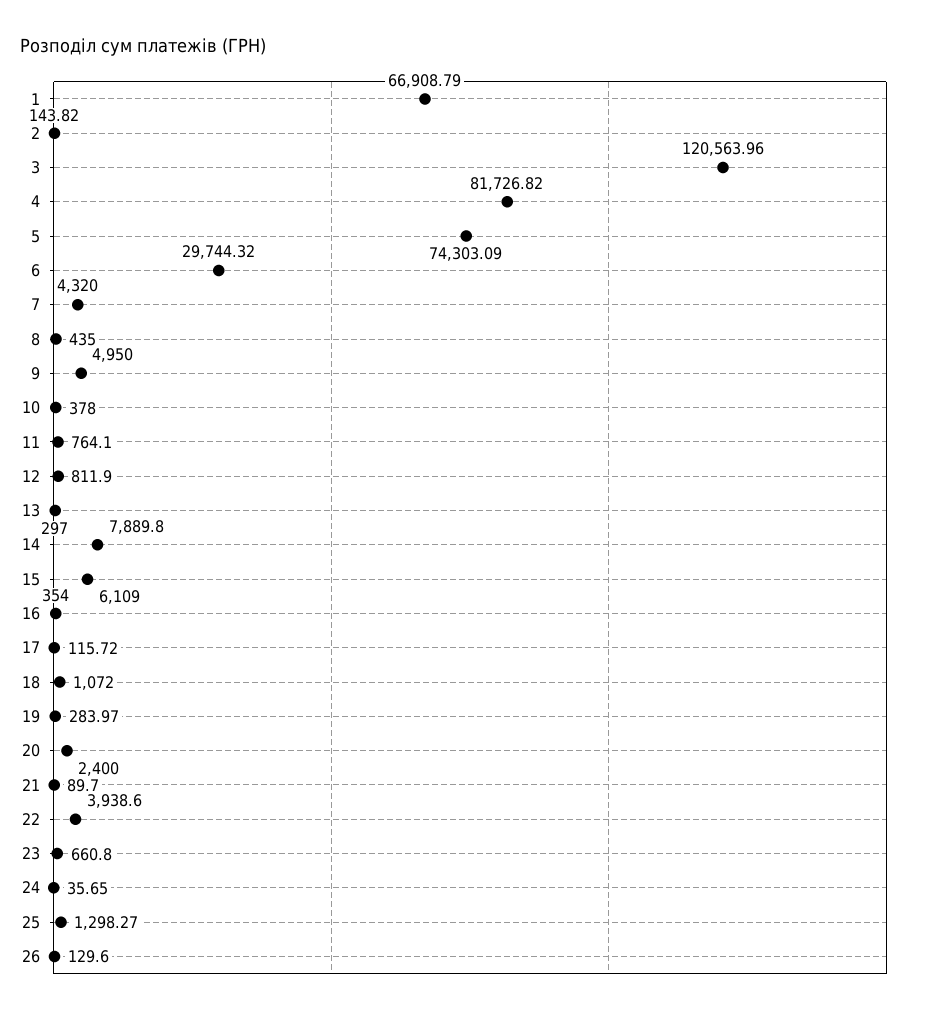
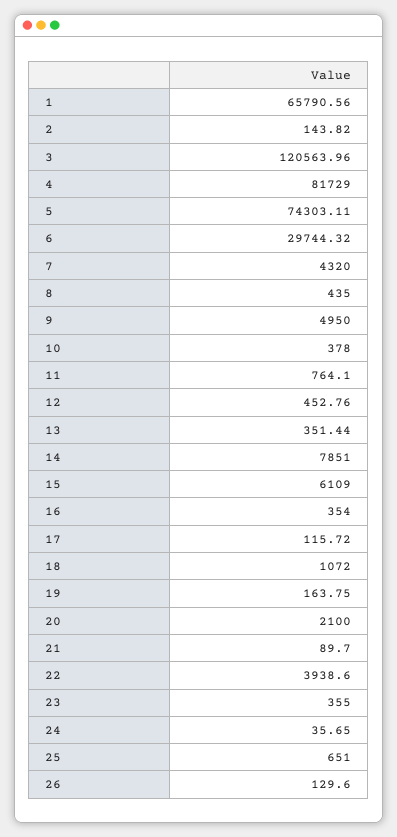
  {
-   "1": 66908.79,
+   "1": 65790.56,
    "2": 143.82,
    "3": 120563.96,
-   "4": 81726.82,
+   "4": 81729,
-   "5": 74303.09,
+   "5": 74303.11,
    "6": 29744.32,
    "7": 4320,
    "8": 435,
    "9": 4950,
    "10": 378,
    "11": 764.1,
-   "12": 811.9,
+   "12": 452.76,
-   "13": 297,
+   "13": 351.44,
-   "14": 7889.8,
+   "14": 7851,
    "15": 6109,
    "16": 354,
    "17": 115.72,
    "18": 1072,
-   "19": 283.97,
+   "19": 163.75,
-   "20": 2400,
+   "20": 2100,
    "21": 89.7,
    "22": 3938.6,
-   "23": 660.8,
+   "23": 355,
    "24": 35.65,
-   "25": 1298.27,
+   "25": 651,
    "26": 129.6
  }

